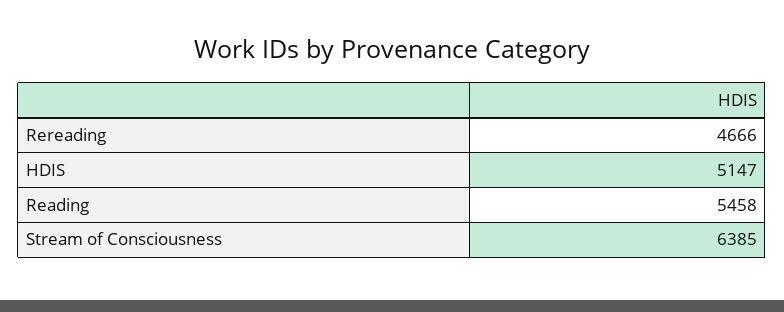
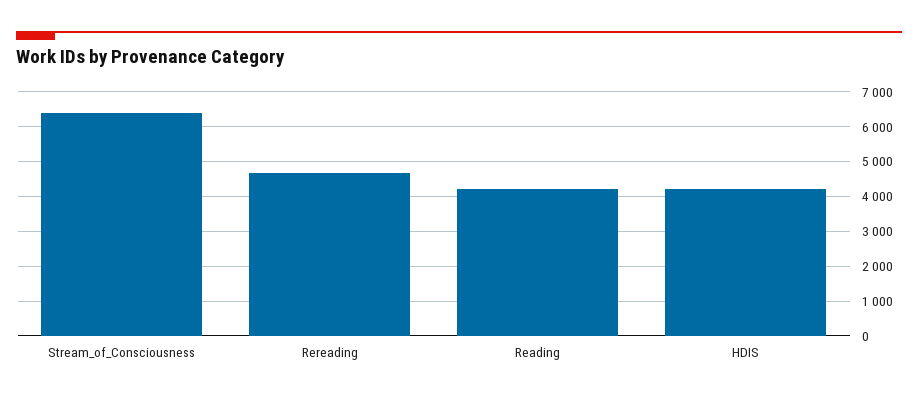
  {
    "Rereading": 4666,
-   "HDIS": 5147,
+   "HDIS": 4200,
-   "Reading": 5458,
+   "Reading": 4200,
    "Stream of Consciousness": 6385
  }

